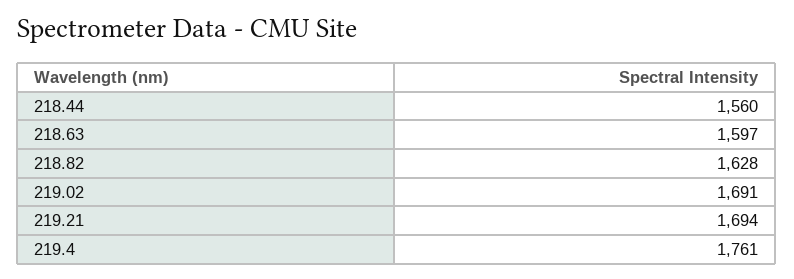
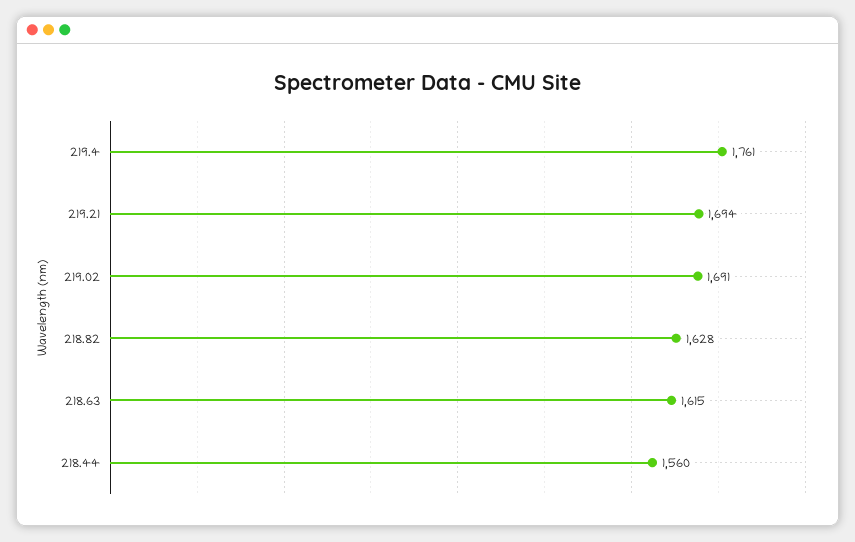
  {
    "218.44": 1560,
-   "218.63": 1597,
+   "218.63": 1615,
    "218.82": 1628,
    "219.02": 1691,
    "219.21": 1694,
    "219.4": 1761
  }

